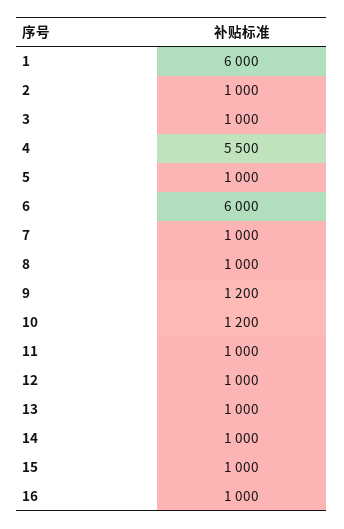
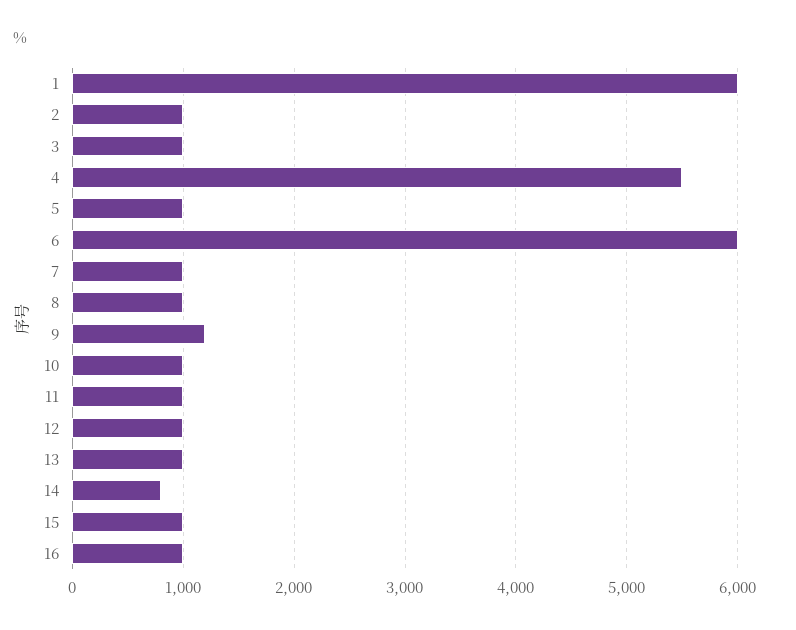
  {
    "1": 6000,
    "2": 1000,
    "3": 1000,
    "4": 5500,
    "5": 1000,
    "6": 6000,
    "7": 1000,
    "8": 1000,
    "9": 1200,
-   "10": 1200,
+   "10": 1000,
    "11": 1000,
    "12": 1000,
    "13": 1000,
-   "14": 1000,
+   "14": 800,
    "15": 1000,
    "16": 1000
  }

